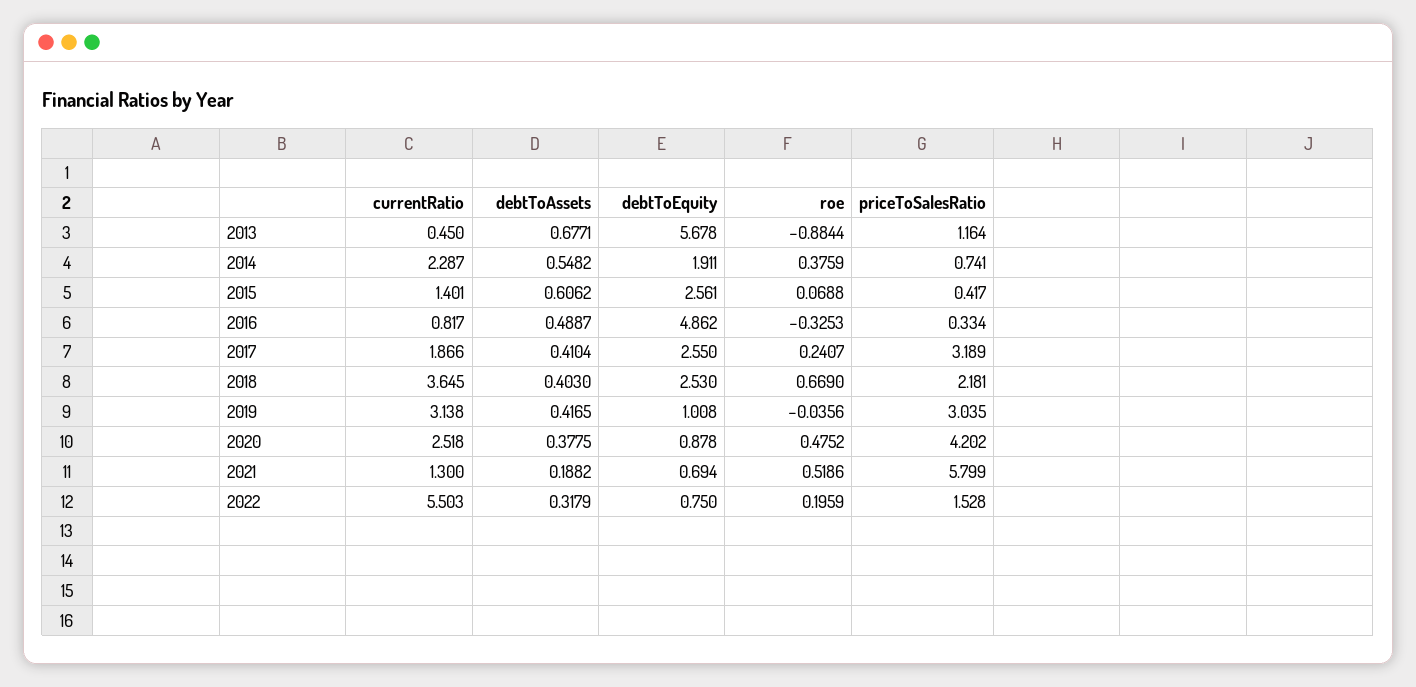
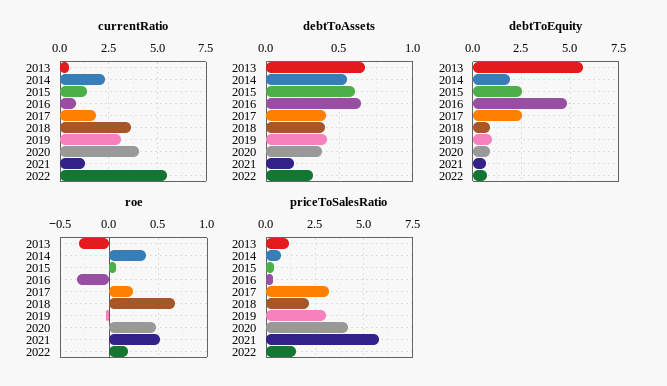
  {
    "currentRatio": {
      "2013": 0.45,
      "2014": 2.287,
      "2015": 1.401,
      "2016": 0.817,
      "2017": 1.866,
      "2018": 3.645,
      "2019": 3.138,
-     "2020": 2.518,
+     "2020": 4,
      "2021": 1.3,
      "2022": 5.503
    },
    "debtToAssets": {
      "2013": 0.6771,
      "2014": 0.5482,
      "2015": 0.6062,
-     "2016": 0.4887,
+     "2016": 0.65,
      "2017": 0.4104,
      "2018": 0.403,
      "2019": 0.4165,
      "2020": 0.3775,
      "2021": 0.1882,
      "2022": 0.3179
    },
    "debtToEquity": {
      "2013": 5.678,
      "2014": 1.911,
      "2015": 2.561,
      "2016": 4.862,
      "2017": 2.55,
-     "2018": 2.53,
+     "2018": 1,
      "2019": 1.008,
      "2020": 0.878,
      "2021": 0.694,
      "2022": 0.75
    },
    "roe": {
-     "2013": -0.8844,
+     "2013": -0.3,
      "2014": 0.3759,
      "2015": 0.0688,
      "2016": -0.3253,
      "2017": 0.2407,
      "2018": 0.669,
      "2019": -0.0356,
      "2020": 0.4752,
      "2021": 0.5186,
      "2022": 0.1959
    },
    "priceToSalesRatio": {
      "2013": 1.164,
      "2014": 0.741,
      "2015": 0.417,
      "2016": 0.334,
      "2017": 3.189,
      "2018": 2.181,
      "2019": 3.035,
      "2020": 4.202,
      "2021": 5.799,
      "2022": 1.528
    }
  }

